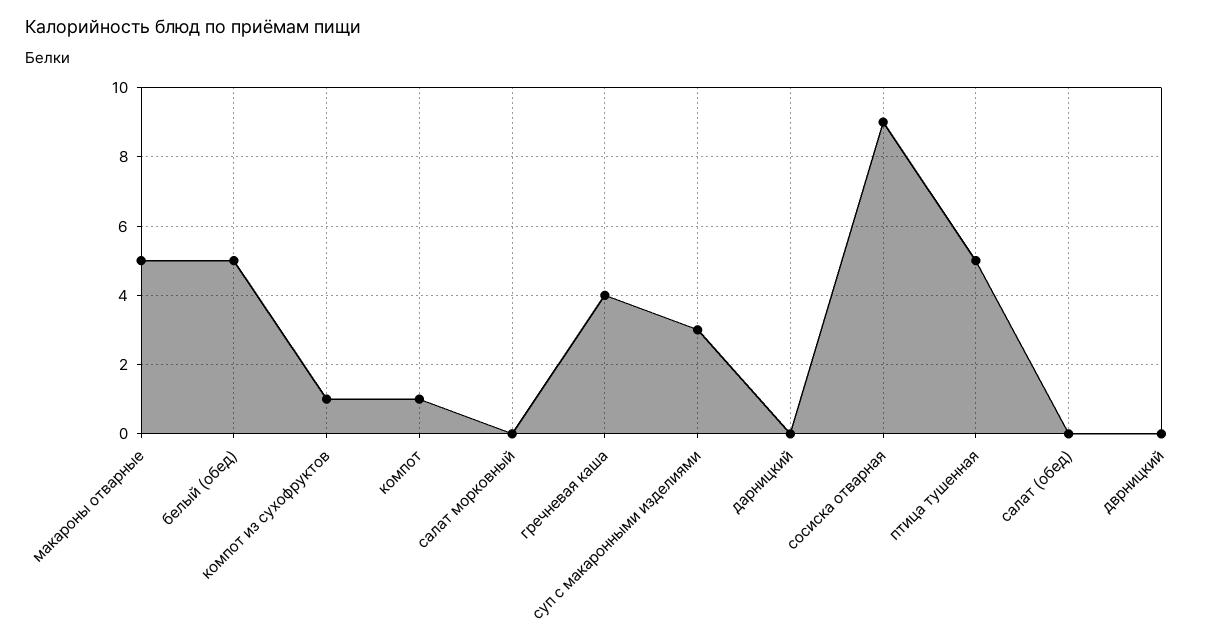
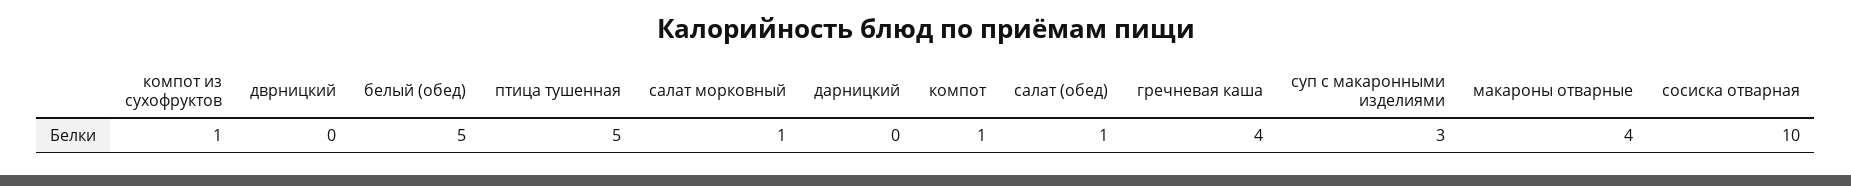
  {
-   "макароны отварные": 5,
+   "макароны отварные": 4,
    "белый (обед)": 5,
    "компот из сухофруктов": 1,
    "компот": 1,
-   "салат морковный": 0,
+   "салат морковный": 1,
    "гречневая каша": 4,
    "суп с макаронными изделиями": 3,
    "дарницкий": 0,
-   "сосиска отварная": 9,
+   "сосиска отварная": 10,
    "птица тушенная": 5,
-   "салат (обед)": 0,
+   "салат (обед)": 1,
    "дврницкий": 0
  }

